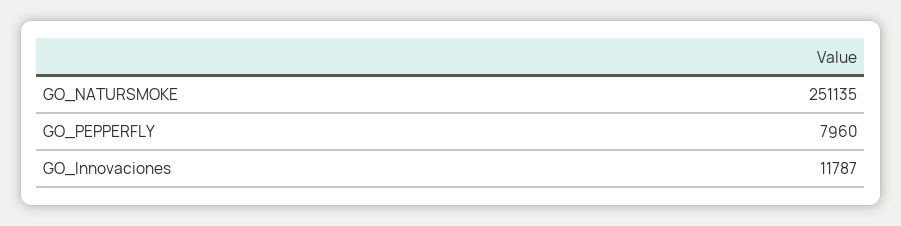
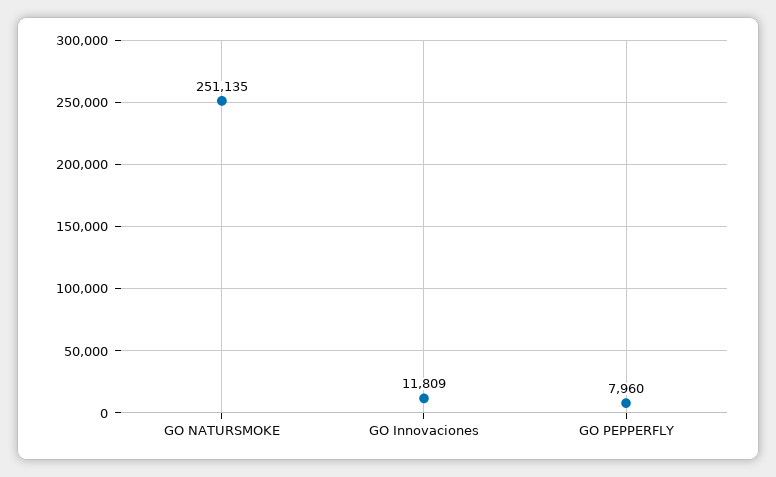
  {
    "GO_NATURSMOKE": 251135,
    "GO_PEPPERFLY": 7960,
-   "GO_Innovaciones": 11787
+   "GO_Innovaciones": 11809
  }

